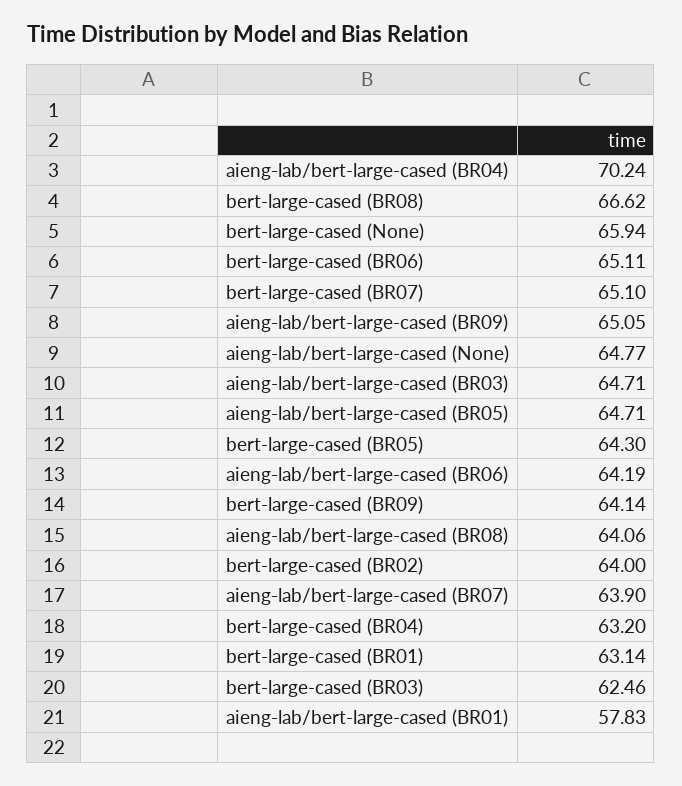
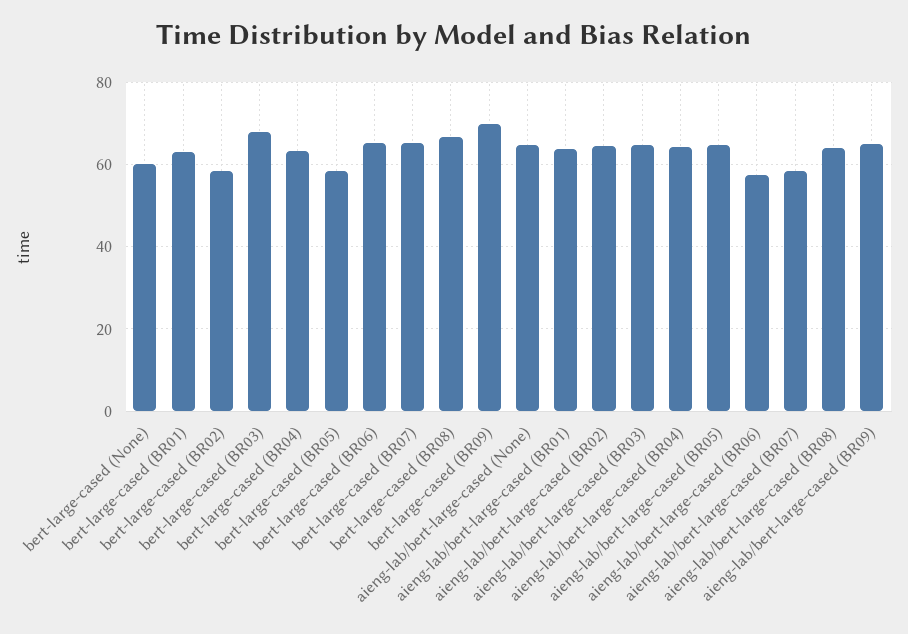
  {
-   "aieng-lab/bert-large-cased (BR04)": 70.24,
+   "aieng-lab/bert-large-cased (BR04)": 64,
    "bert-large-cased (BR08)": 66.62,
-   "bert-large-cased (None)": 65.94,
+   "bert-large-cased (None)": 60,
    "bert-large-cased (BR06)": 65.11,
    "bert-large-cased (BR07)": 65.1,
    "aieng-lab/bert-large-cased (BR09)": 65.05,
    "aieng-lab/bert-large-cased (None)": 64.77,
    "aieng-lab/bert-large-cased (BR03)": 64.71,
    "aieng-lab/bert-large-cased (BR05)": 64.71,
-   "bert-large-cased (BR05)": 64.3,
+   "bert-large-cased (BR05)": 58,
-   "aieng-lab/bert-large-cased (BR06)": 64.19,
+   "aieng-lab/bert-large-cased (BR06)": 58,
-   "bert-large-cased (BR09)": 64.14,
+   "bert-large-cased (BR09)": 70,
    "aieng-lab/bert-large-cased (BR08)": 64.06,
-   "bert-large-cased (BR02)": 64,
+   "bert-large-cased (BR02)": 58,
-   "aieng-lab/bert-large-cased (BR07)": 63.9,
+   "aieng-lab/bert-large-cased (BR07)": 58,
    "bert-large-cased (BR04)": 63.2,
    "bert-large-cased (BR01)": 63.14,
-   "bert-large-cased (BR03)": 62.46,
+   "bert-large-cased (BR03)": 68,
-   "aieng-lab/bert-large-cased (BR01)": 57.83
+   "aieng-lab/bert-large-cased (BR01)": 64,
+   "aieng-lab/bert-large-cased (BR02)": 64
  }

